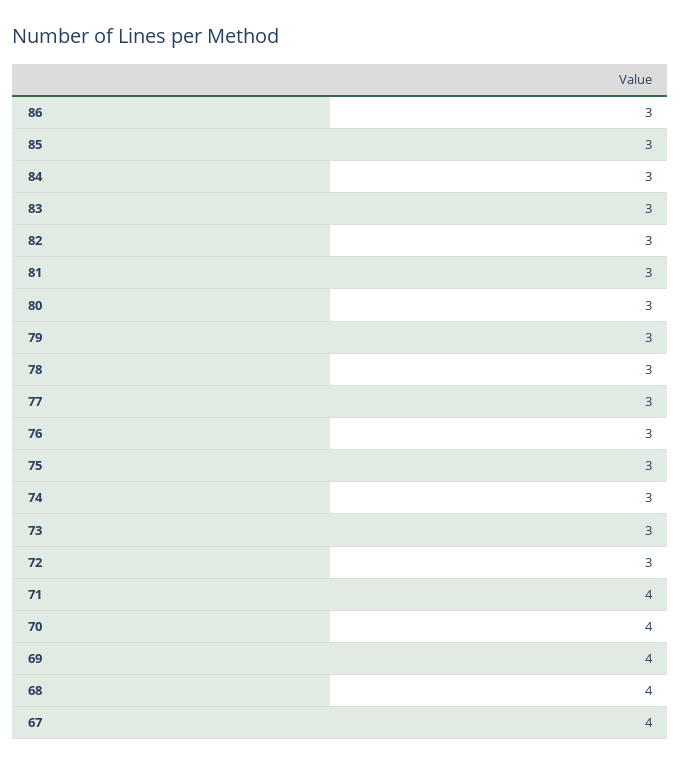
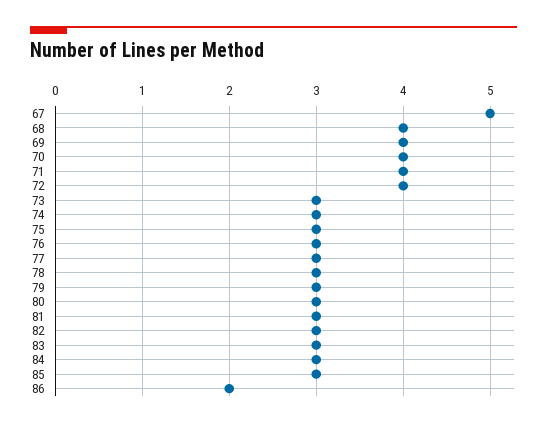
  {
-   "86": 3,
+   "86": 2,
    "85": 3,
    "84": 3,
    "83": 3,
    "82": 3,
    "81": 3,
    "80": 3,
    "79": 3,
    "78": 3,
    "77": 3,
    "76": 3,
    "75": 3,
    "74": 3,
    "73": 3,
-   "72": 3,
+   "72": 4,
    "71": 4,
    "70": 4,
    "69": 4,
    "68": 4,
-   "67": 4
+   "67": 5
  }

